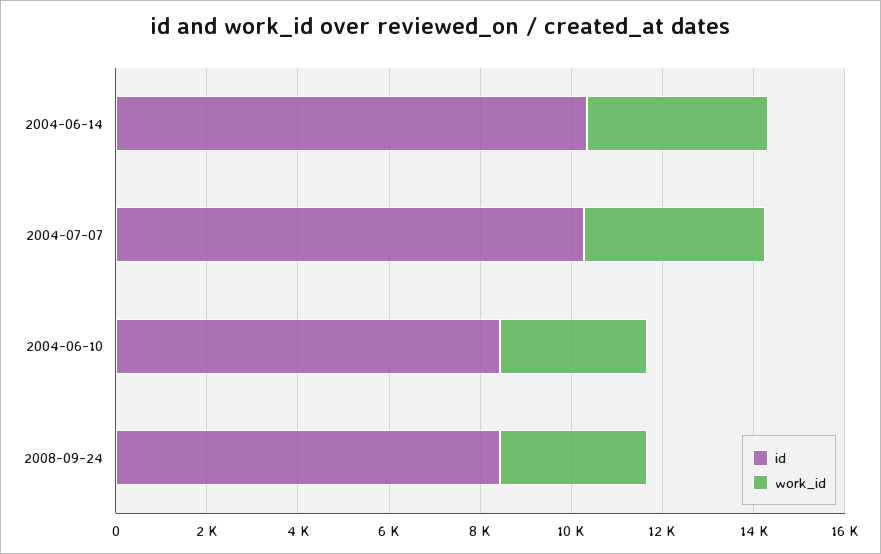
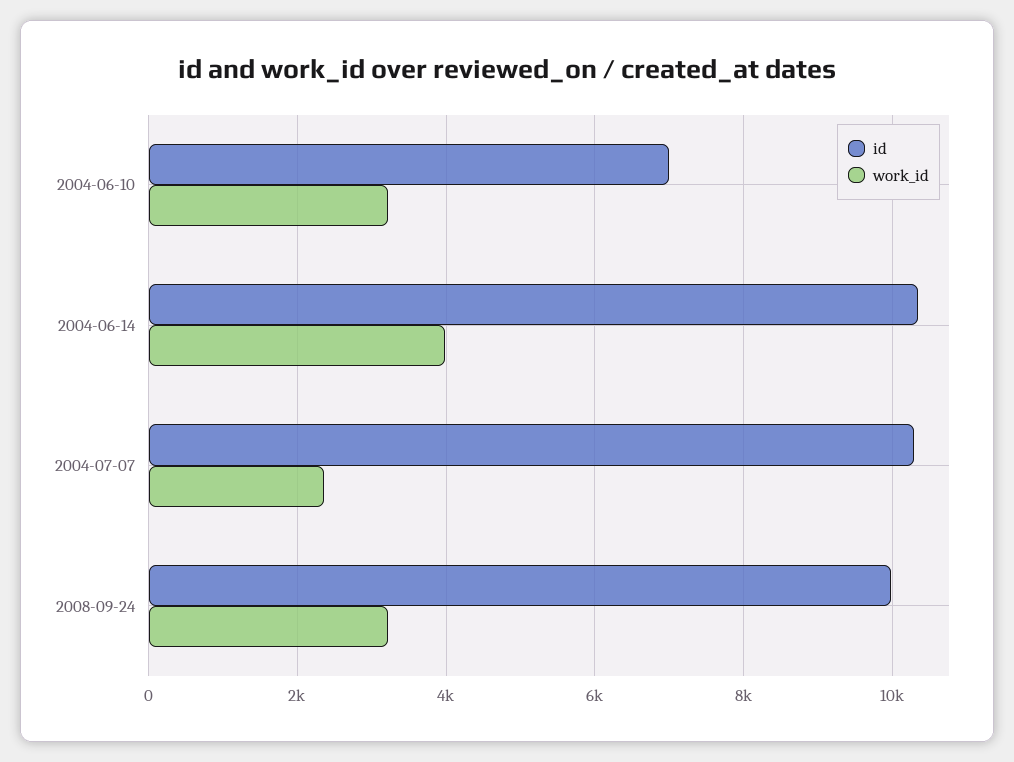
  {
    "id": {
      "2004-06-14": 10400,
      "2004-07-07": 10200,
-     "2004-06-10": 8500,
+     "2004-06-10": 7000,
-     "2008-09-24": 8500
+     "2008-09-24": 10000
    },
    "work_id": {
      "2004-06-14": 4000,
-     "2004-07-07": 4000,
+     "2004-07-07": 2400,
      "2004-06-10": 3200,
      "2008-09-24": 3200
    }
  }

